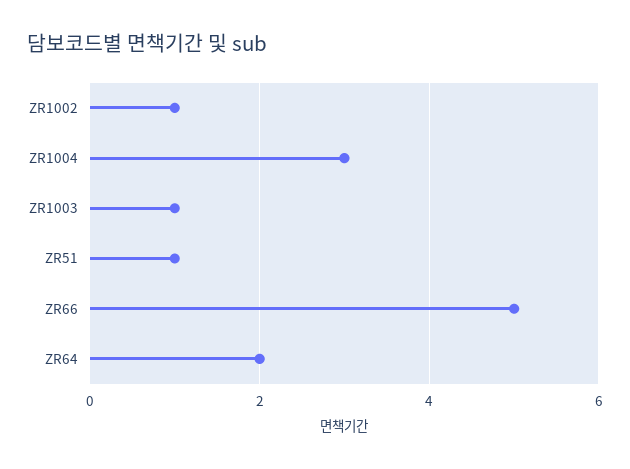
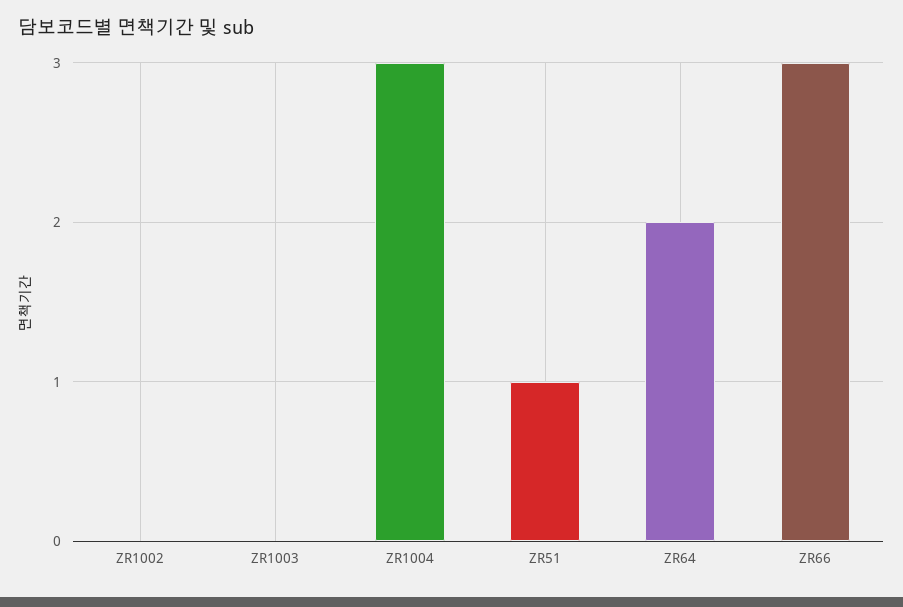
  {
-   "ZR1002": 1,
+   "ZR1002": 0,
    "ZR1004": 3,
-   "ZR1003": 1,
+   "ZR1003": 0,
    "ZR51": 1,
-   "ZR66": 5,
+   "ZR66": 3,
    "ZR64": 2
  }

